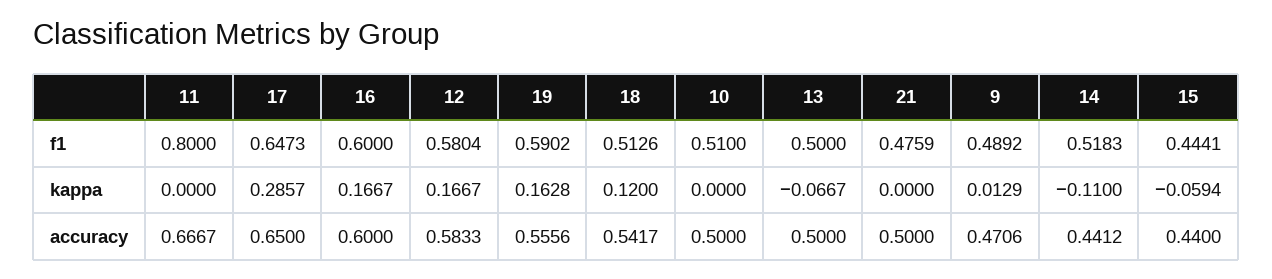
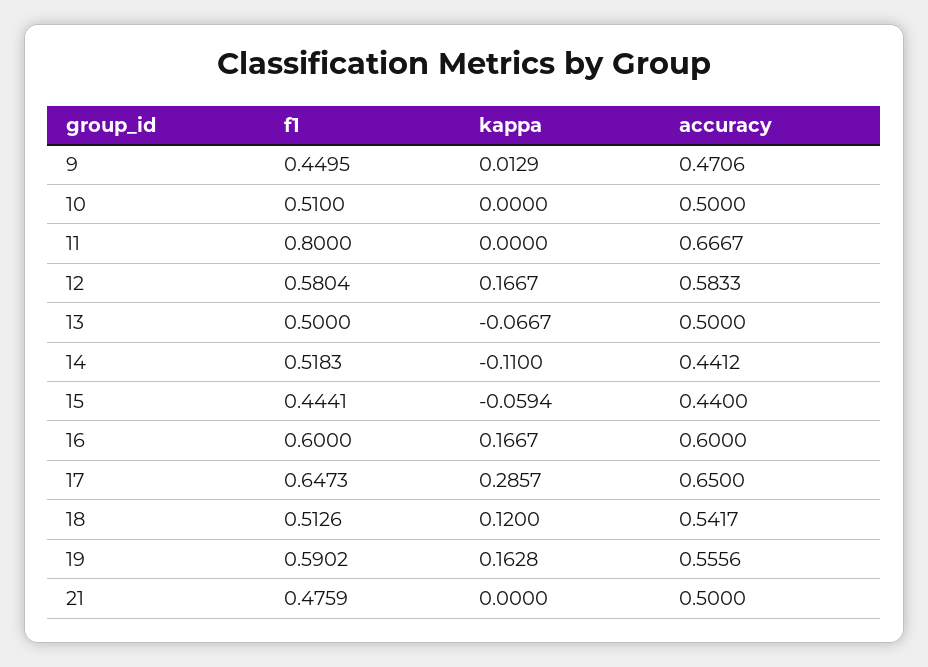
  {
    "11": {
      "f1": 0.8,
      "kappa": 0,
      "accuracy": 0.6667
    },
    "17": {
      "f1": 0.6473,
      "kappa": 0.2857,
      "accuracy": 0.65
    },
    "16": {
      "f1": 0.6,
      "kappa": 0.1667,
      "accuracy": 0.6
    },
    "12": {
      "f1": 0.5804,
      "kappa": 0.1667,
      "accuracy": 0.5833
    },
    "19": {
      "f1": 0.5902,
      "kappa": 0.1628,
      "accuracy": 0.5556
    },
    "18": {
      "f1": 0.5126,
      "kappa": 0.12,
      "accuracy": 0.5417
    },
    "10": {
      "f1": 0.51,
      "kappa": 0,
      "accuracy": 0.5
    },
    "13": {
      "f1": 0.5,
      "kappa": -0.0667,
      "accuracy": 0.5
    },
    "21": {
      "f1": 0.4759,
      "kappa": 0,
      "accuracy": 0.5
    },
    "9": {
-     "f1": 0.4892,
+     "f1": 0.4495,
      "kappa": 0.0129,
      "accuracy": 0.4706
    },
    "14": {
      "f1": 0.5183,
      "kappa": -0.11,
      "accuracy": 0.4412
    },
    "15": {
      "f1": 0.4441,
      "kappa": -0.0594,
      "accuracy": 0.44
    }
  }

